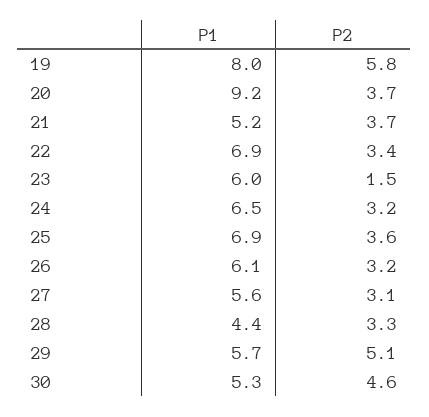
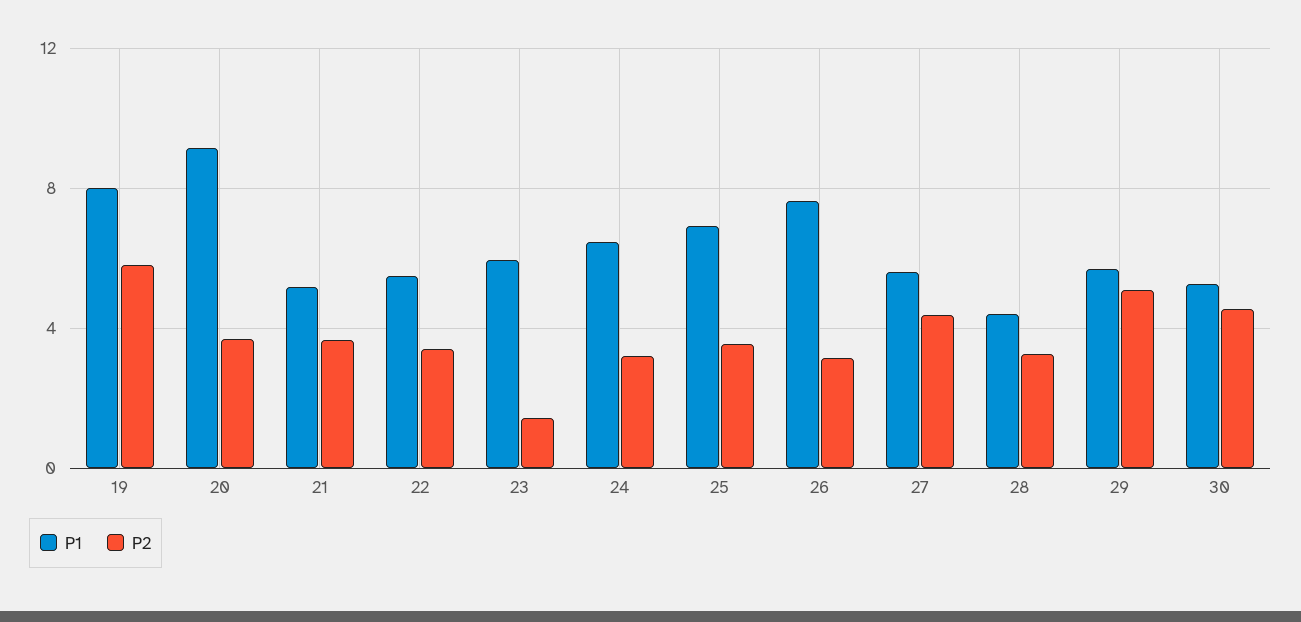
  {
    "P1": {
      "19": 8,
      "20": 9.2,
      "21": 5.2,
-     "22": 6.9,
+     "22": 5.5,
      "23": 6,
      "24": 6.5,
      "25": 6.9,
-     "26": 6.1,
+     "26": 7.5,
      "27": 5.6,
      "28": 4.4,
      "29": 5.7,
      "30": 5.3
    },
    "P2": {
      "19": 5.8,
      "20": 3.7,
      "21": 3.7,
      "22": 3.4,
      "23": 1.5,
      "24": 3.2,
      "25": 3.6,
      "26": 3.2,
-     "27": 3.1,
+     "27": 4.5,
      "28": 3.3,
      "29": 5.1,
      "30": 4.6
    }
  }

